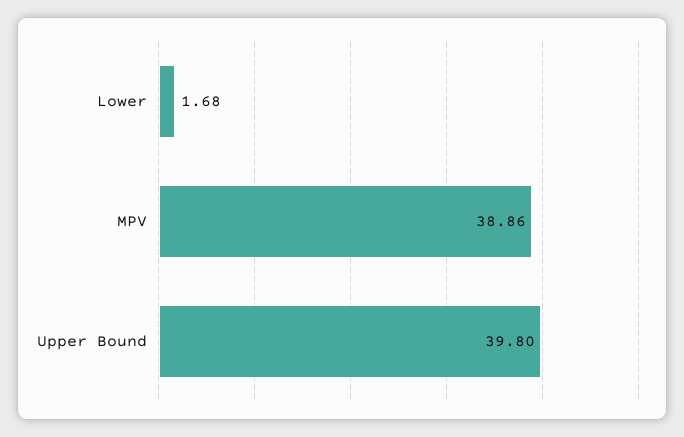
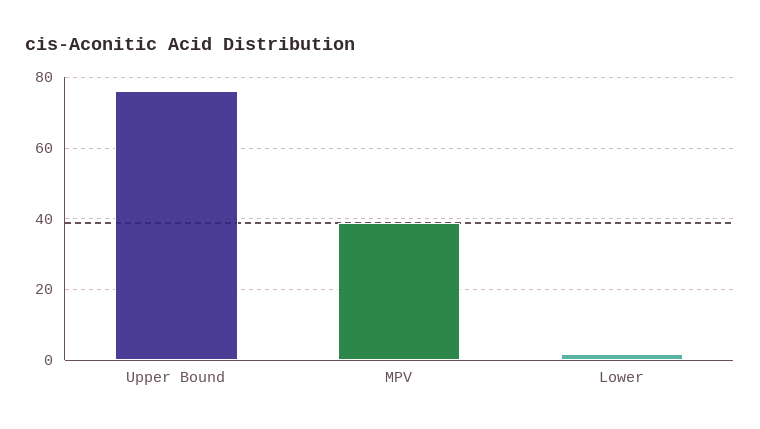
  {
    "Lower": 1.68,
    "MPV": 38.86,
-   "Upper Bound": 39.8
+   "Upper Bound": 76
  }

